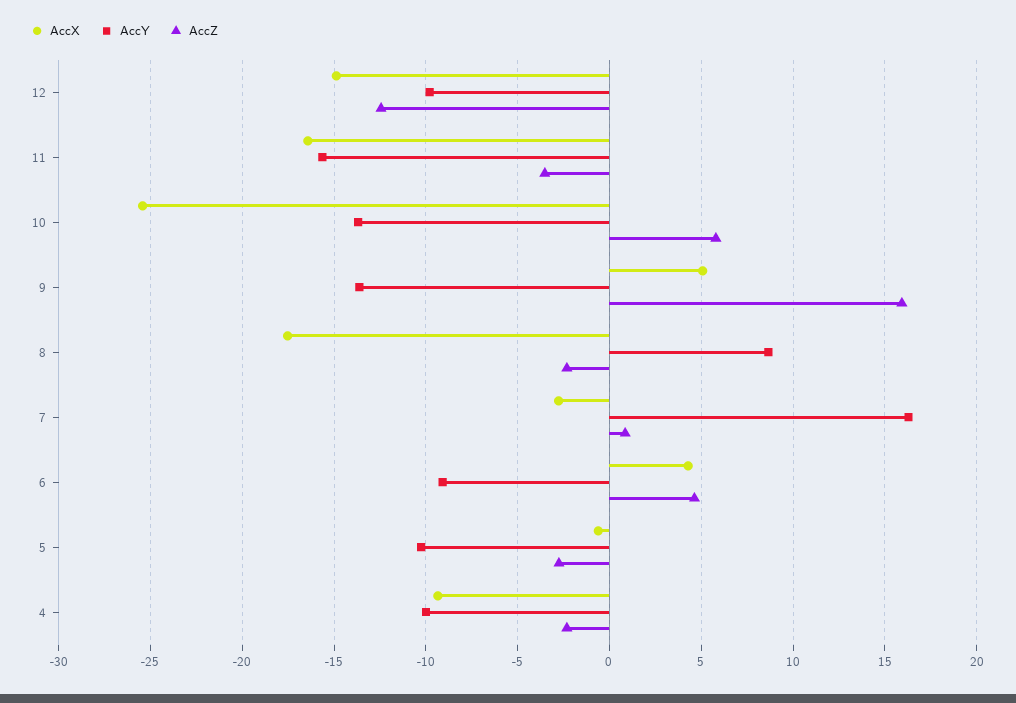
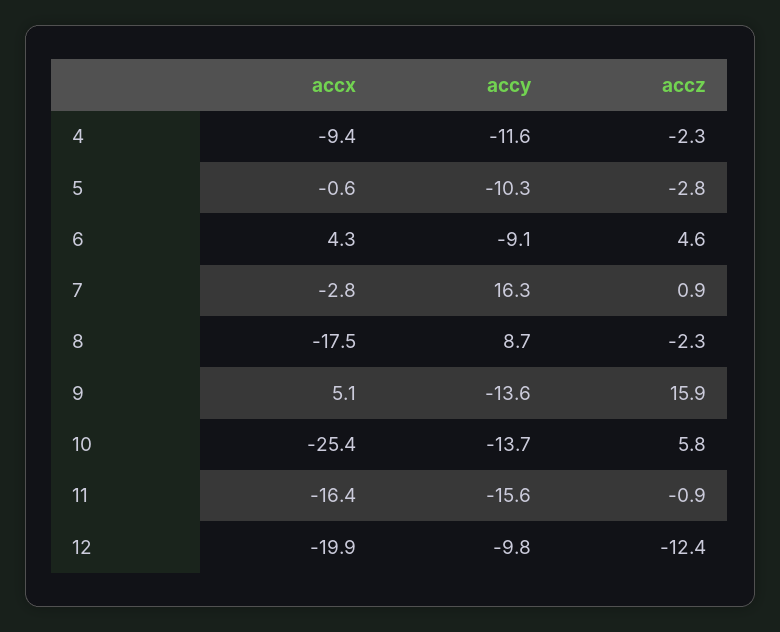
  {
    "AccX": {
-     "12": -15,
+     "12": -19.9,
      "11": -16.4,
      "10": -25.4,
      "9": 5.1,
      "8": -17.5,
      "7": -2.8,
      "6": 4.3,
      "5": -0.6,
      "4": -9.4
    },
    "AccY": {
      "12": -9.8,
      "11": -15.6,
      "10": -13.7,
      "9": -13.6,
      "8": 8.7,
      "7": 16.3,
      "6": -9.1,
      "5": -10.3,
-     "4": -10
+     "4": -11.6
    },
    "AccZ": {
      "12": -12.4,
-     "11": -3.5,
+     "11": -0.9,
      "10": 5.8,
      "9": 15.9,
      "8": -2.3,
      "7": 0.9,
      "6": 4.6,
      "5": -2.8,
      "4": -2.3
    }
  }

